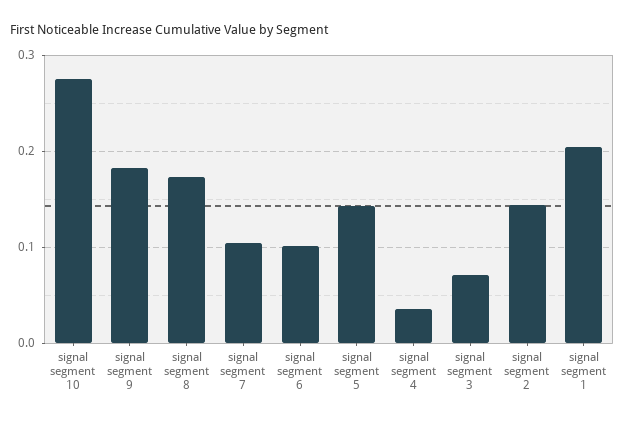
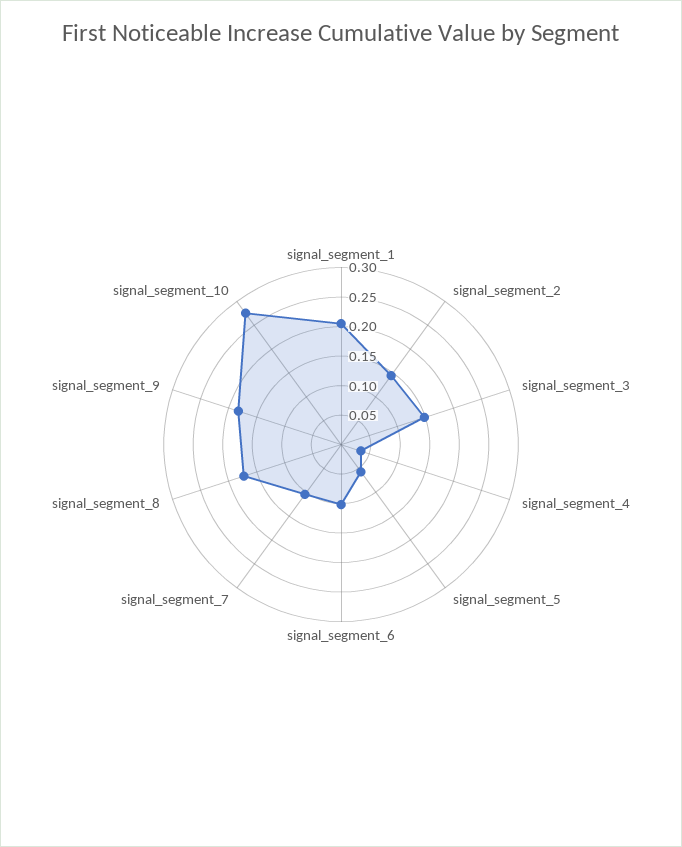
  {
    "signal segment 10": 0.28,
    "signal segment 9": 0.18,
    "signal segment 8": 0.17,
    "signal segment 7": 0.1,
    "signal segment 6": 0.1,
-   "signal segment 5": 0.14,
+   "signal segment 5": 0.05,
    "signal segment 4": 0.04,
-   "signal segment 3": 0.07,
+   "signal segment 3": 0.15,
    "signal segment 2": 0.14,
    "signal segment 1": 0.21
  }

